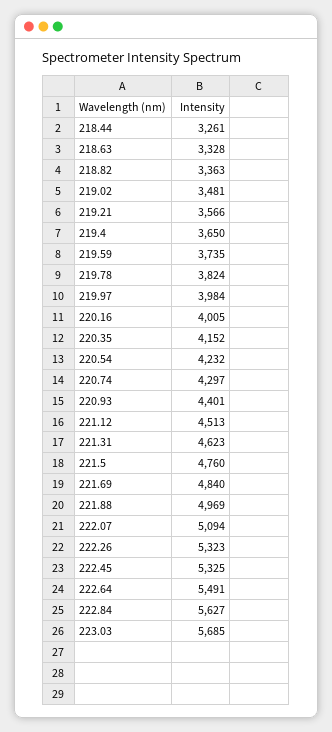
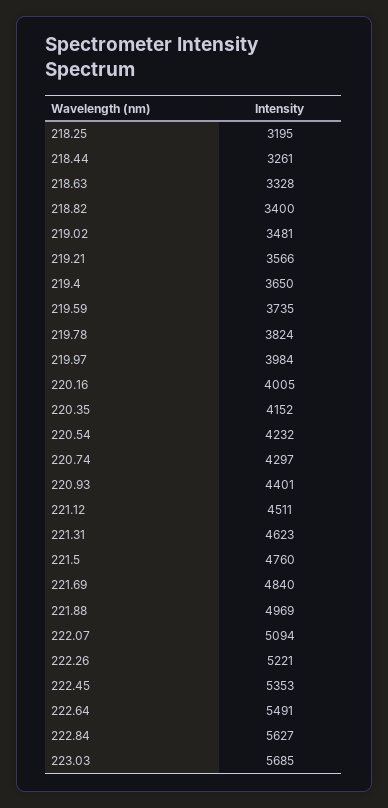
  {
    "218.44": 3261,
    "218.63": 3328,
-   "218.82": 3363,
+   "218.82": 3400,
    "219.02": 3481,
    "219.21": 3566,
    "219.4": 3650,
    "219.59": 3735,
    "219.78": 3824,
    "219.97": 3984,
    "220.16": 4005,
    "220.35": 4152,
    "220.54": 4232,
    "220.74": 4297,
    "220.93": 4401,
-   "221.12": 4513,
+   "221.12": 4511,
    "221.31": 4623,
    "221.5": 4760,
    "221.69": 4840,
    "221.88": 4969,
    "222.07": 5094,
-   "222.26": 5323,
+   "222.26": 5221,
-   "222.45": 5325,
+   "222.45": 5353,
    "222.64": 5491,
    "222.84": 5627,
-   "223.03": 5685
+   "223.03": 5685,
+   "218.25": 3195
  }

